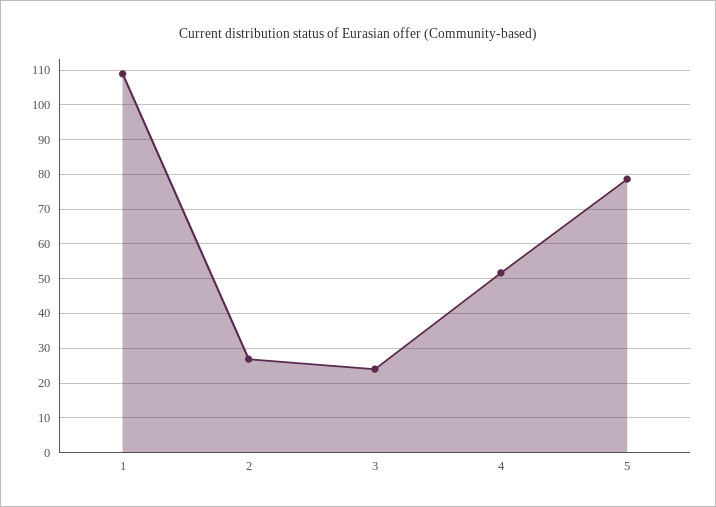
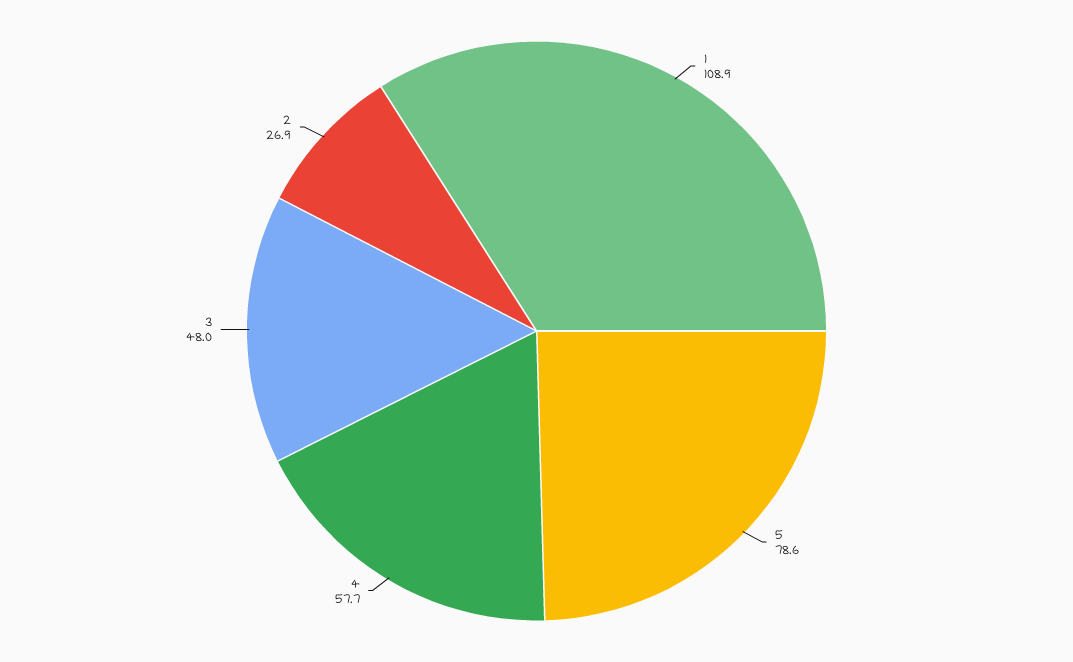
  {
    "1": 108.9,
    "2": 26.9,
-   "3": 24,
+   "3": 48,
-   "4": 52,
+   "4": 57.7,
    "5": 78.6
  }

